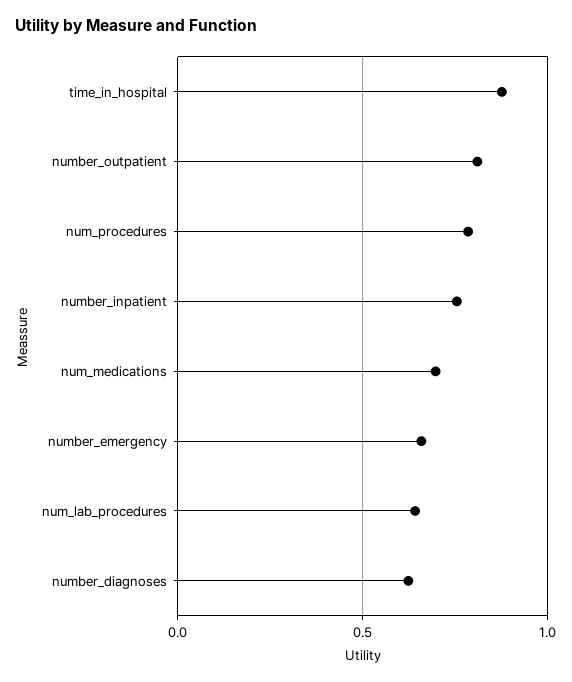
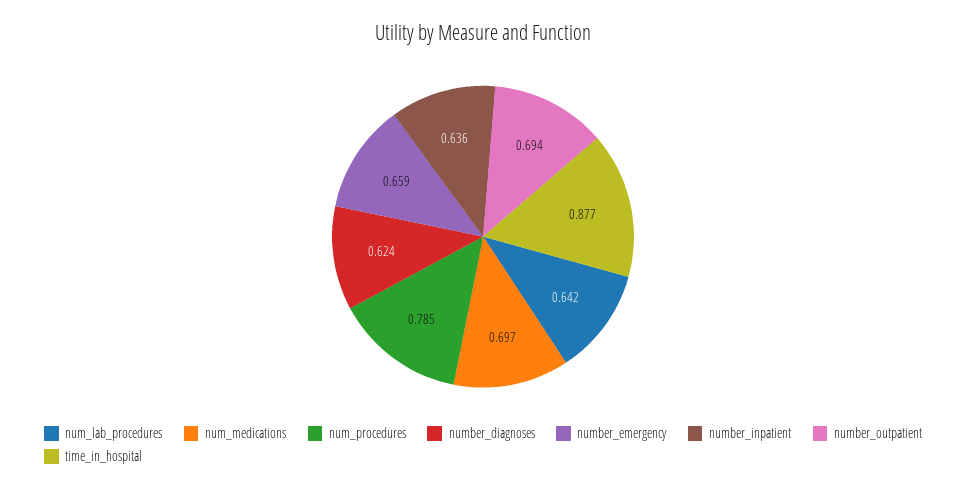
  {
    "time_in_hospital": 0.877,
-   "number_outpatient": 0.8,
+   "number_outpatient": 0.694,
    "num_procedures": 0.785,
-   "number_inpatient": 0.75,
+   "number_inpatient": 0.636,
    "num_medications": 0.697,
    "number_emergency": 0.659,
    "num_lab_procedures": 0.642,
    "number_diagnoses": 0.624
  }

